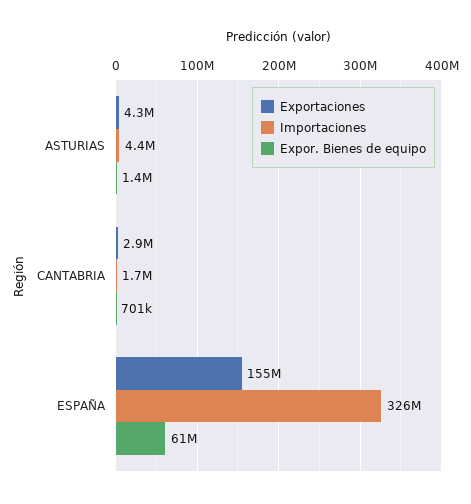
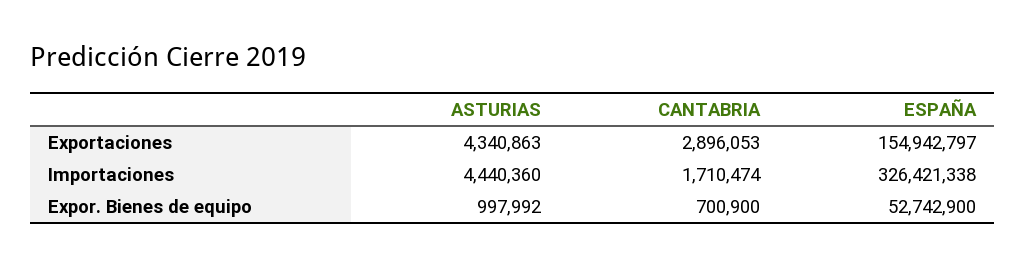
  {
    "Exportaciones": {
      "ASTURIAS": 4340863,
      "CANTABRIA": 2896053,
      "ESPAÑA": 154942797
    },
    "Importaciones": {
      "ASTURIAS": 4440360,
      "CANTABRIA": 1710474,
      "ESPAÑA": 326421338
    },
    "Expor. Bienes de equipo": {
-     "ASTURIAS": 1400000,
+     "ASTURIAS": 997992,
      "CANTABRIA": 700900,
-     "ESPAÑA": 61000000
+     "ESPAÑA": 52742900
    }
  }

